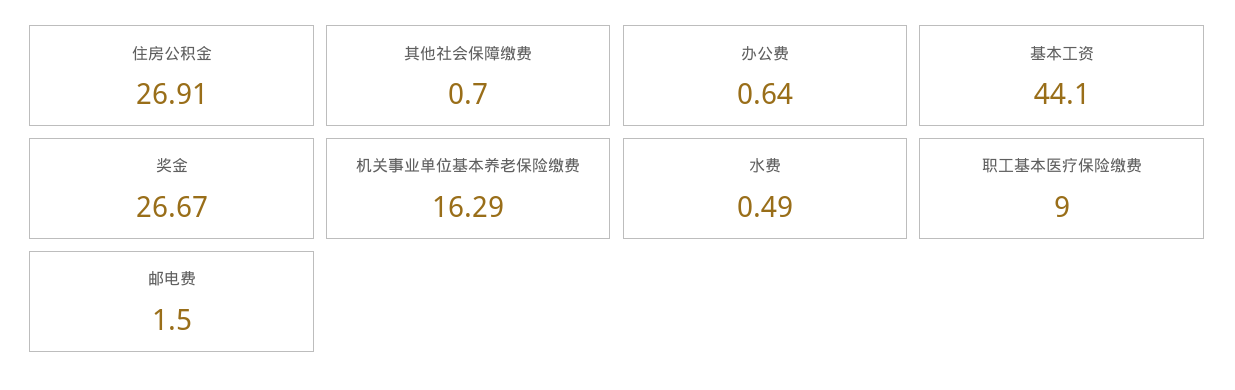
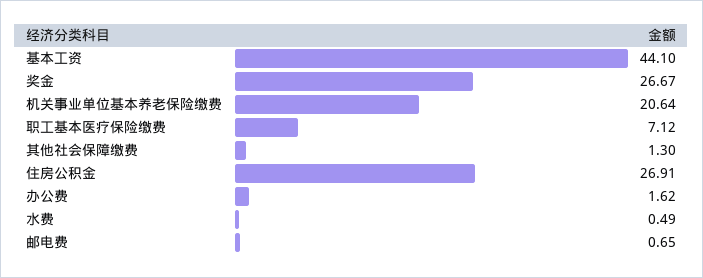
  {
    "住房公积金": 26.91,
-   "其他社会保障缴费": 0.7,
+   "其他社会保障缴费": 1.3,
-   "办公费": 0.64,
+   "办公费": 1.62,
    "基本工资": 44.1,
    "奖金": 26.67,
-   "机关事业单位基本养老保险缴费": 16.29,
+   "机关事业单位基本养老保险缴费": 20.64,
    "水费": 0.49,
-   "职工基本医疗保险缴费": 9,
+   "职工基本医疗保险缴费": 7.12,
-   "邮电费": 1.5
+   "邮电费": 0.65
  }

